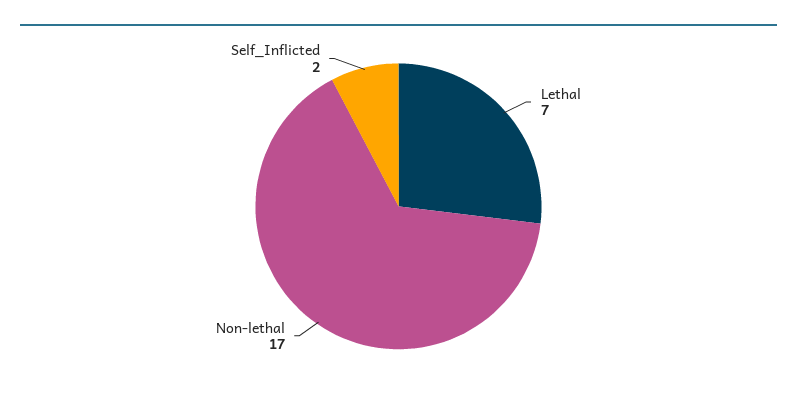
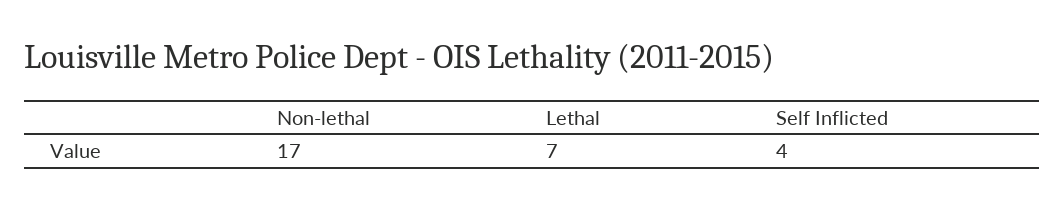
  {
    "Lethal": 7,
    "Non-lethal": 17,
-   "Self_Inflicted": 2
+   "Self_Inflicted": 4
  }

